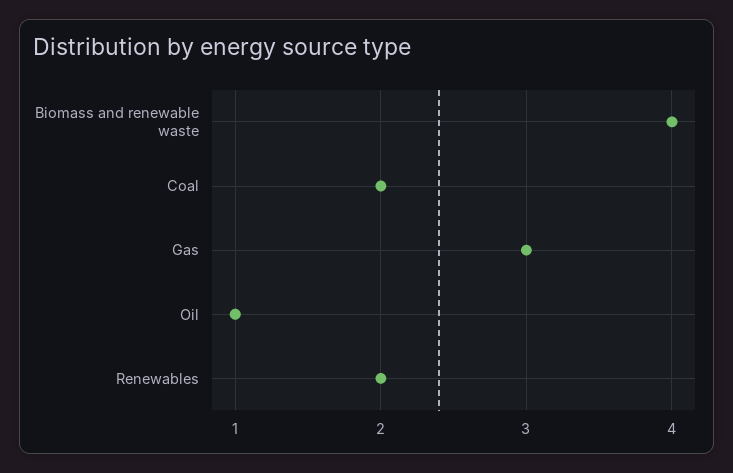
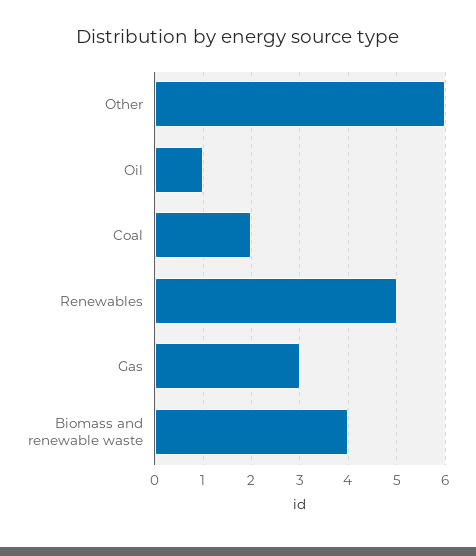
  {
    "Biomass and renewable waste": 4,
    "Coal": 2,
    "Gas": 3,
    "Oil": 1,
-   "Renewables": 2
+   "Renewables": 5,
+   "Other": 6
  }

